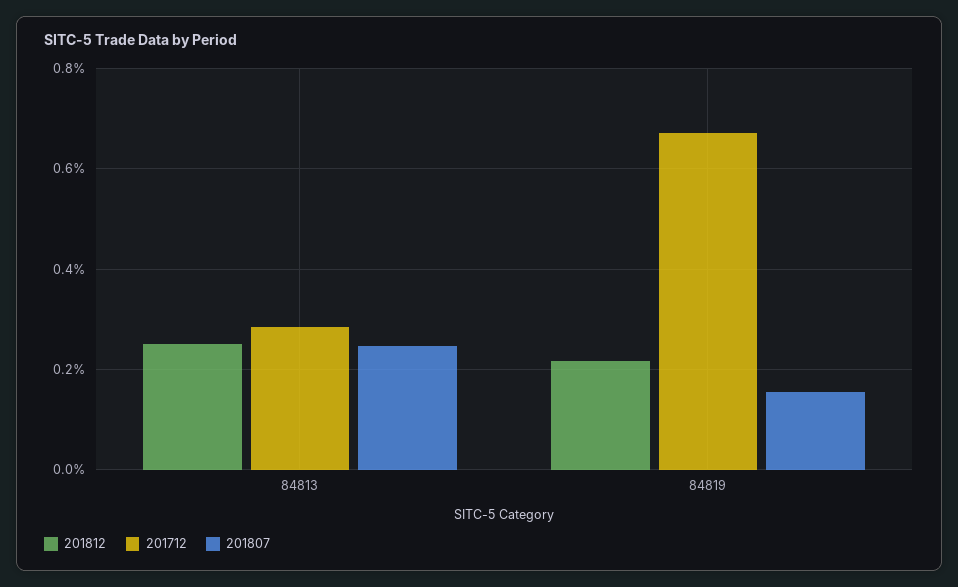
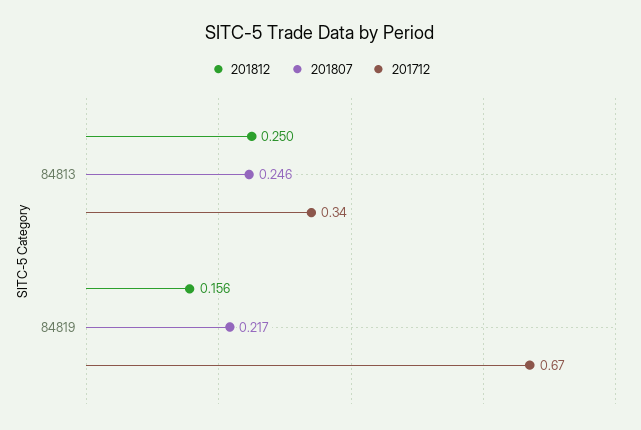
  {
    "201812": {
      "84813": 0.25,
-     "84819": 0.22
+     "84819": 0.156
    },
    "201712": {
-     "84813": 0.28,
+     "84813": 0.34,
      "84819": 0.67
    },
    "201807": {
      "84813": 0.246,
-     "84819": 0.16
+     "84819": 0.217
    }
  }

